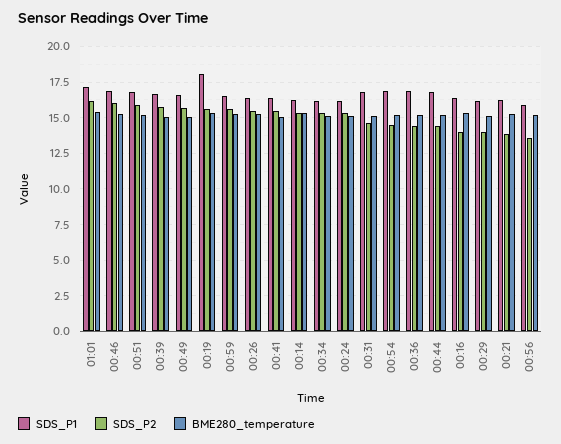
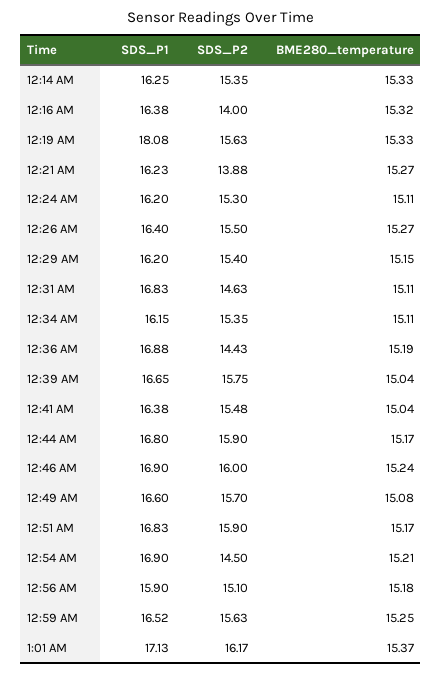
  {
    "SDS_P1": {
      "01:01": 17.13,
      "00:46": 16.9,
      "00:51": 16.83,
      "00:39": 16.65,
      "00:49": 16.6,
      "00:19": 18.08,
      "00:59": 16.52,
      "00:26": 16.4,
      "00:41": 16.38,
      "00:14": 16.25,
      "00:34": 16.15,
      "00:24": 16.2,
      "00:31": 16.83,
      "00:54": 16.9,
      "00:36": 16.88,
      "00:44": 16.8,
      "00:16": 16.38,
      "00:29": 16.2,
      "00:21": 16.23,
      "00:56": 15.9
    },
    "SDS_P2": {
      "01:01": 16.17,
      "00:46": 16,
      "00:51": 15.9,
      "00:39": 15.75,
      "00:49": 15.7,
      "00:19": 15.63,
      "00:59": 15.63,
      "00:26": 15.5,
      "00:41": 15.48,
      "00:14": 15.35,
      "00:34": 15.35,
      "00:24": 15.3,
      "00:31": 14.63,
      "00:54": 14.5,
      "00:36": 14.43,
-     "00:44": 14.5,
+     "00:44": 15.9,
      "00:16": 14,
-     "00:29": 14,
+     "00:29": 15.4,
      "00:21": 13.88,
-     "00:56": 13.5
+     "00:56": 15.1
    },
    "BME280_temperature": {
      "01:01": 15.37,
      "00:46": 15.24,
      "00:51": 15.17,
      "00:39": 15.04,
      "00:49": 15.08,
      "00:19": 15.33,
      "00:59": 15.25,
      "00:26": 15.27,
      "00:41": 15.04,
      "00:14": 15.33,
      "00:34": 15.11,
      "00:24": 15.11,
      "00:31": 15.11,
      "00:54": 15.21,
      "00:36": 15.19,
      "00:44": 15.17,
      "00:16": 15.32,
      "00:29": 15.15,
      "00:21": 15.27,
      "00:56": 15.18
    }
  }

